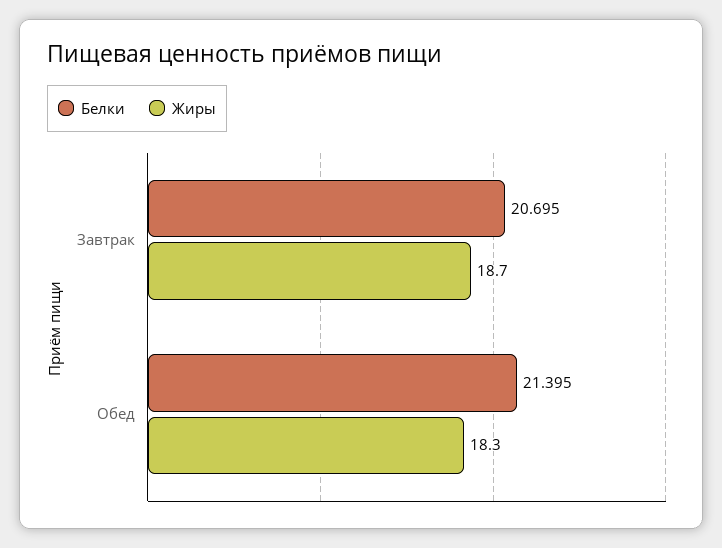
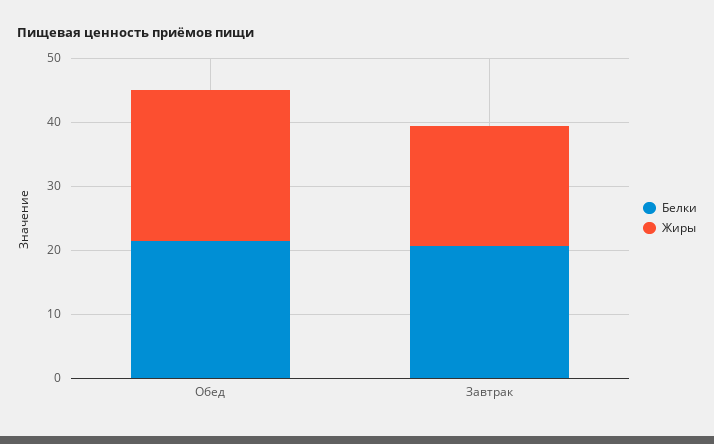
  {
    "Белки": {
      "Завтрак": 20.695,
      "Обед": 21.395
    },
    "Жиры": {
      "Завтрак": 18.7,
-     "Обед": 18.3
+     "Обед": 24
    }
  }

